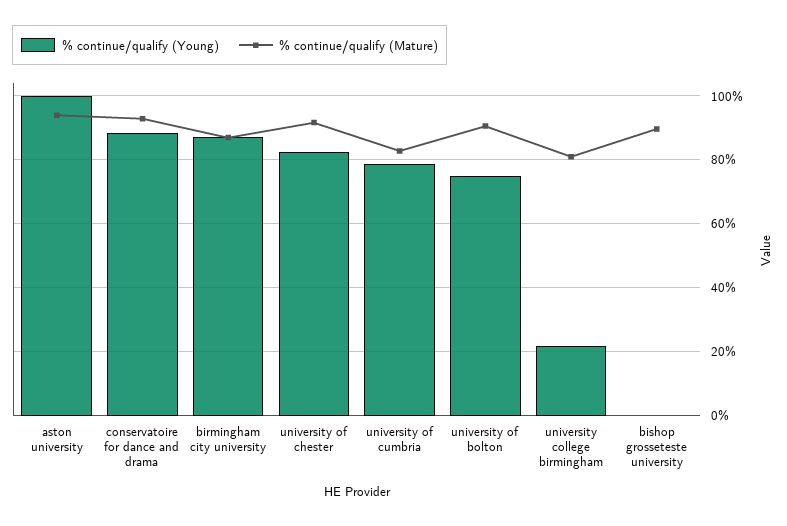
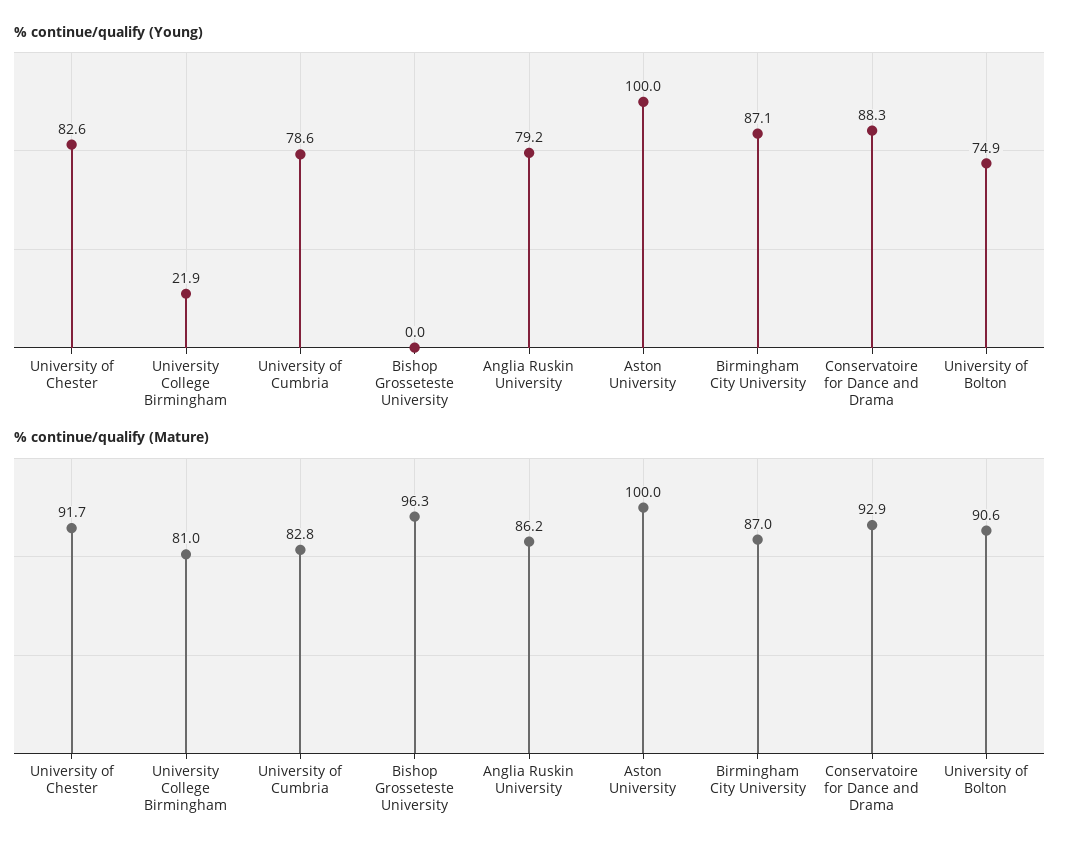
  {
    "% continue/qualify (Young)": {
      "aston university": 100,
      "conservatoire for dance and drama": 88.3,
      "birmingham city university": 87.1,
      "university of chester": 82.6,
      "university of cumbria": 78.6,
      "university of bolton": 74.9,
      "university college birmingham": 21.9,
-     "bishop grosseteste university": 0
+     "bishop grosseteste university": 0,
+     "Anglia Ruskin University": 79.2
    },
    "% continue/qualify (Mature)": {
-     "aston university": 94,
+     "aston university": 100,
      "conservatoire for dance and drama": 92.9,
      "birmingham city university": 87,
      "university of chester": 91.7,
      "university of cumbria": 82.8,
      "university of bolton": 90.6,
      "university college birmingham": 81,
-     "bishop grosseteste university": 90
+     "bishop grosseteste university": 96.3,
+     "Anglia Ruskin University": 86.2
    }
  }

